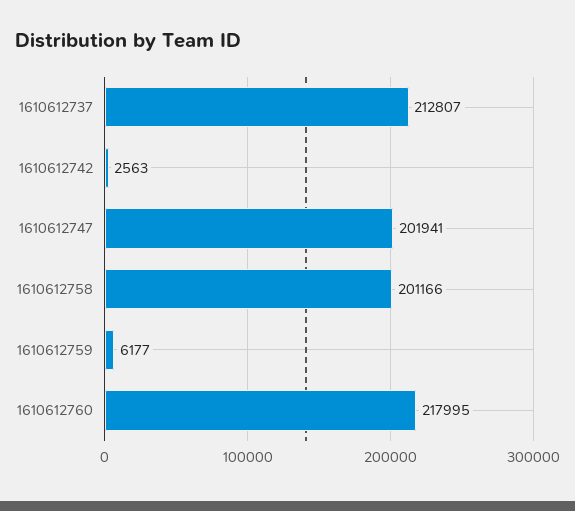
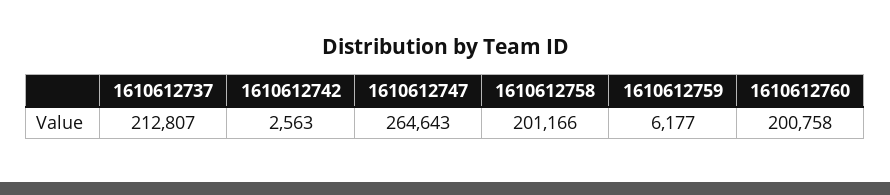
  {
    "1610612737": 212807,
    "1610612742": 2563,
-   "1610612747": 201941,
+   "1610612747": 264643,
    "1610612758": 201166,
    "1610612759": 6177,
-   "1610612760": 217995
+   "1610612760": 200758
  }

